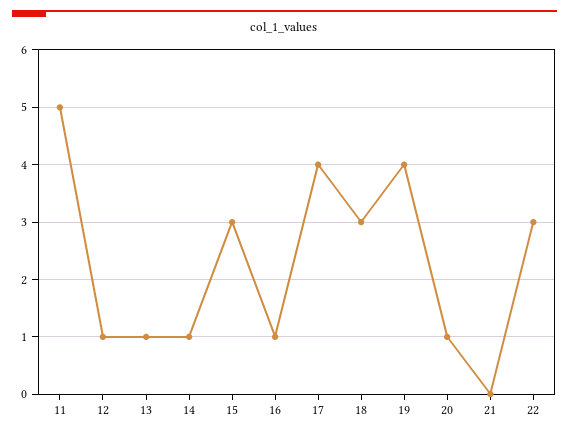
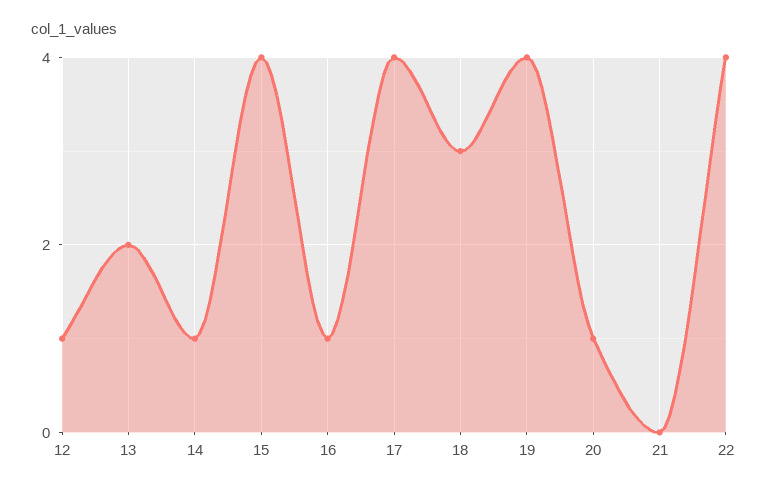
  {
-   "11": 5,
    "12": 1,
-   "13": 1,
+   "13": 2,
    "14": 1,
-   "15": 3,
+   "15": 4,
    "16": 1,
    "17": 4,
    "18": 3,
    "19": 4,
    "20": 1,
    "21": 0,
-   "22": 3
+   "22": 4
  }

